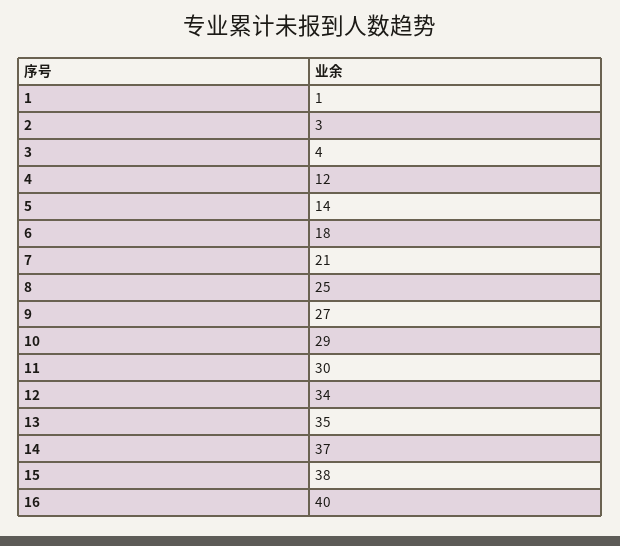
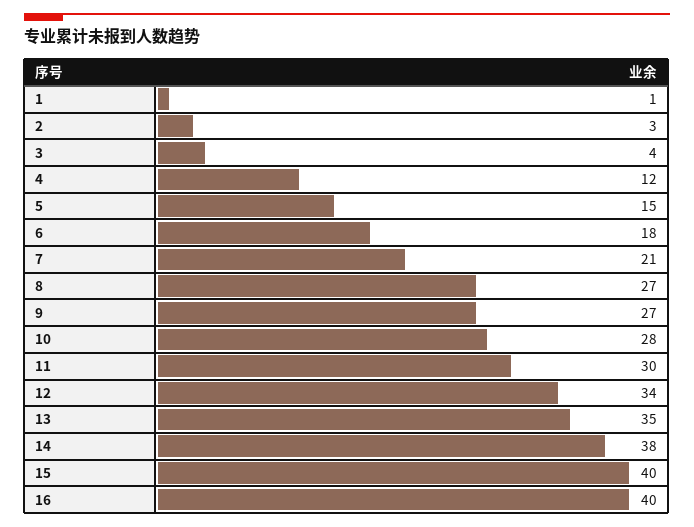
  {
    "1": 1,
    "2": 3,
    "3": 4,
    "4": 12,
-   "5": 14,
+   "5": 15,
    "6": 18,
    "7": 21,
-   "8": 25,
+   "8": 27,
    "9": 27,
-   "10": 29,
+   "10": 28,
    "11": 30,
    "12": 34,
    "13": 35,
-   "14": 37,
+   "14": 38,
-   "15": 38,
+   "15": 40,
    "16": 40
  }

